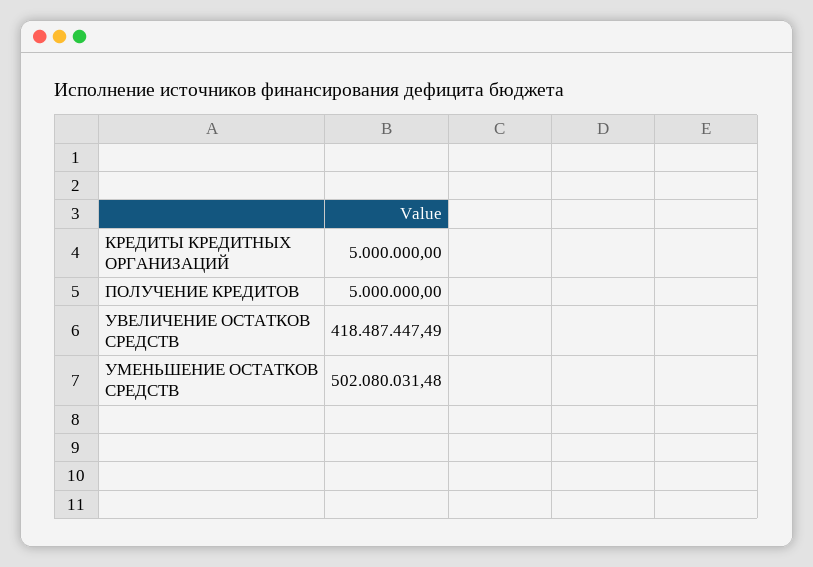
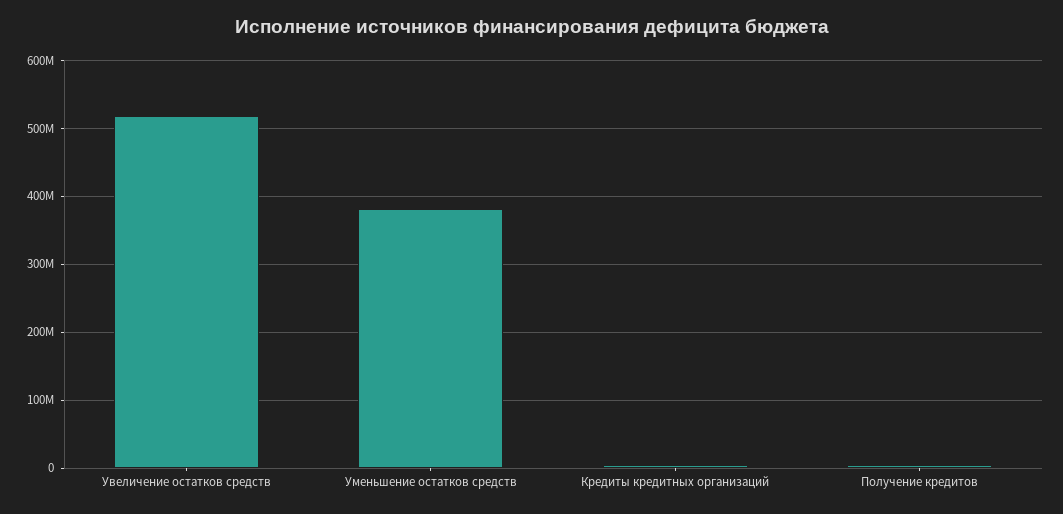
  {
    "КРЕДИТЫ КРЕДИТНЫХ ОРГАНИЗАЦИЙ": 5000000,
    "ПОЛУЧЕНИЕ КРЕДИТОВ": 5000000,
-   "УВЕЛИЧЕНИЕ ОСТАТКОВ СРЕДСТВ": 418487447.49,
+   "УВЕЛИЧЕНИЕ ОСТАТКОВ СРЕДСТВ": 520000000,
-   "УМЕНЬШЕНИЕ ОСТАТКОВ СРЕДСТВ": 502080031.48
+   "УМЕНЬШЕНИЕ ОСТАТКОВ СРЕДСТВ": 380000000
  }

